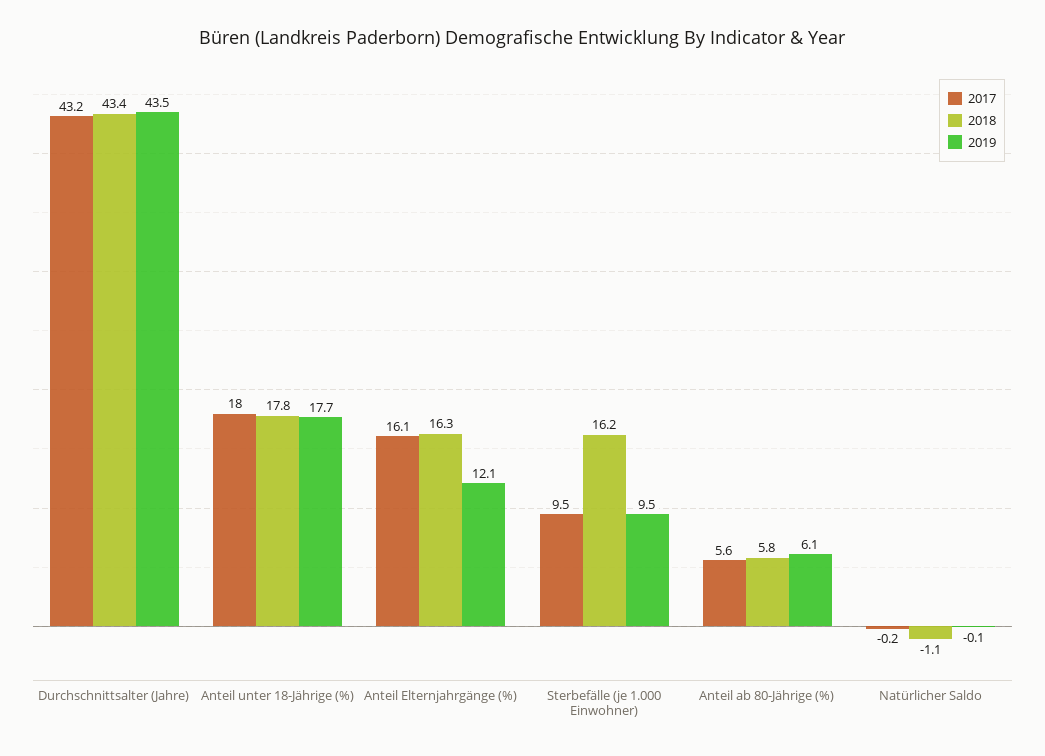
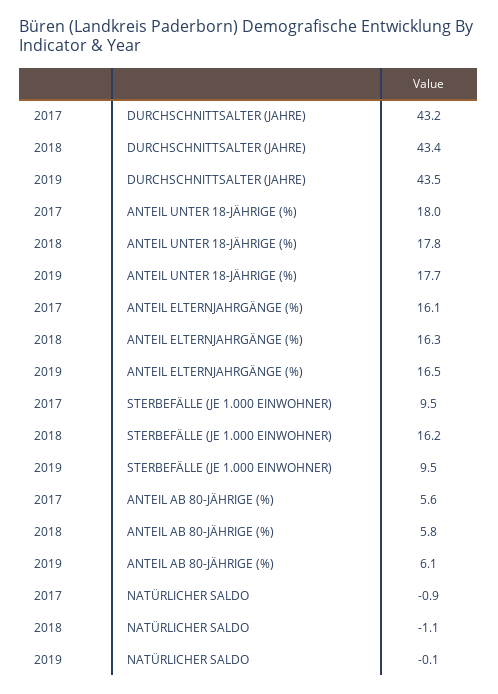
  {
    "2017": {
      "Durchschnittsalter (Jahre)": 43.2,
      "Anteil unter 18-Jährige (%)": 18,
      "Anteil Elternjahrgänge (%)": 16.1,
      "Sterbefälle (je 1.000 Einwohner)": 9.5,
      "Anteil ab 80-Jährige (%)": 5.6,
-     "Natürlicher Saldo": -0.2
+     "Natürlicher Saldo": -0.9
    },
    "2018": {
      "Durchschnittsalter (Jahre)": 43.4,
      "Anteil unter 18-Jährige (%)": 17.8,
      "Anteil Elternjahrgänge (%)": 16.3,
      "Sterbefälle (je 1.000 Einwohner)": 16.2,
      "Anteil ab 80-Jährige (%)": 5.8,
      "Natürlicher Saldo": -1.1
    },
    "2019": {
      "Durchschnittsalter (Jahre)": 43.5,
      "Anteil unter 18-Jährige (%)": 17.7,
-     "Anteil Elternjahrgänge (%)": 12.1,
+     "Anteil Elternjahrgänge (%)": 16.5,
      "Sterbefälle (je 1.000 Einwohner)": 9.5,
      "Anteil ab 80-Jährige (%)": 6.1,
      "Natürlicher Saldo": -0.1
    }
  }

